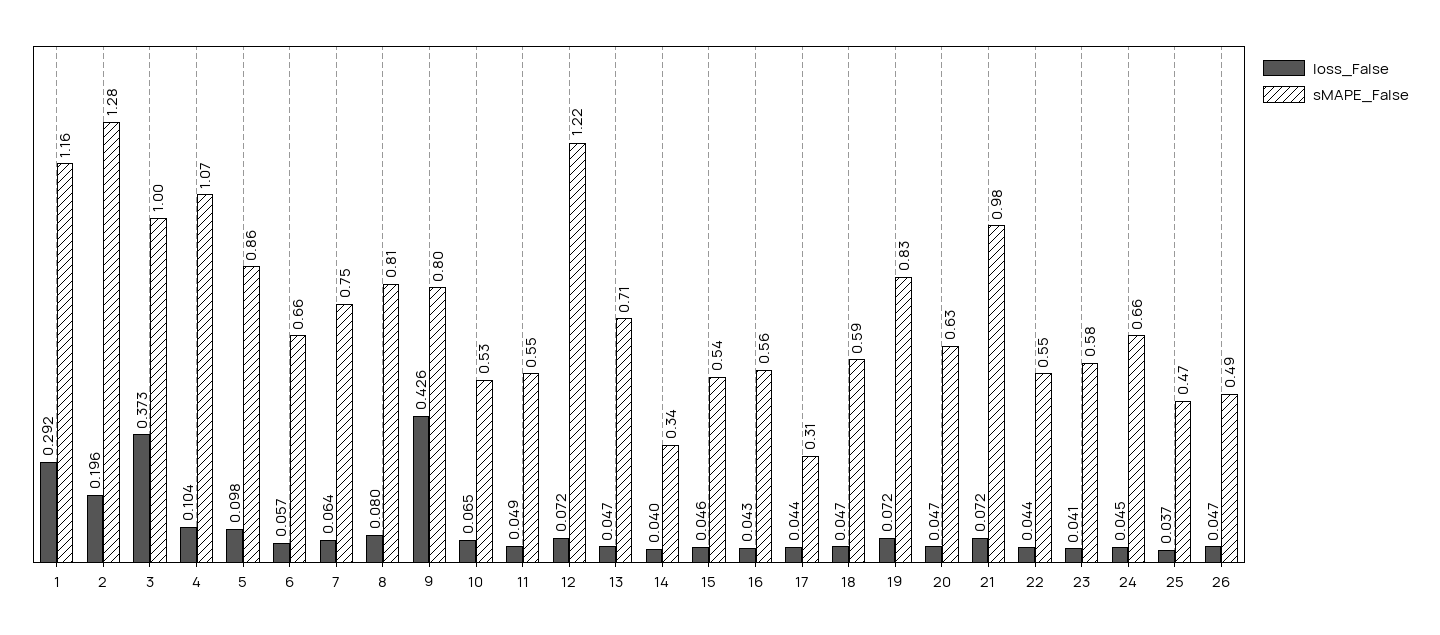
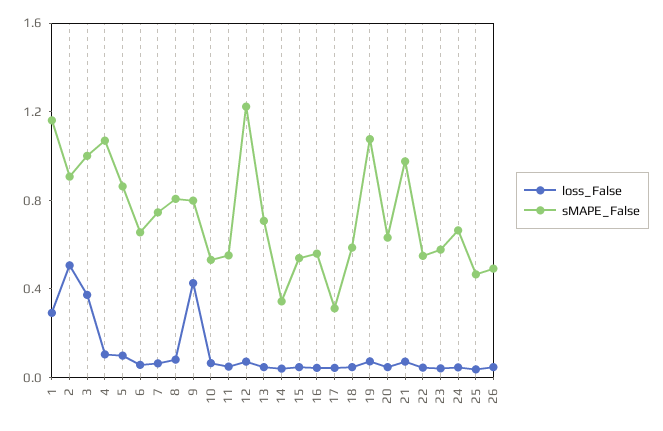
  {
    "loss_False": {
      "1": 0.292,
-     "2": 0.196,
+     "2": 0.5,
      "3": 0.373,
      "4": 0.104,
      "5": 0.098,
      "6": 0.057,
      "7": 0.064,
      "8": 0.08,
      "9": 0.426,
      "10": 0.065,
      "11": 0.049,
      "12": 0.072,
      "13": 0.047,
      "14": 0.04,
      "15": 0.046,
      "16": 0.043,
      "17": 0.044,
      "18": 0.047,
      "19": 0.072,
      "20": 0.047,
      "21": 0.072,
      "22": 0.044,
      "23": 0.041,
      "24": 0.045,
      "25": 0.037,
      "26": 0.047
    },
    "sMAPE_False": {
      "1": 1.16,
-     "2": 1.28,
+     "2": 0.9,
      "3": 1,
      "4": 1.07,
      "5": 0.86,
      "6": 0.66,
      "7": 0.75,
      "8": 0.81,
      "9": 0.8,
      "10": 0.53,
      "11": 0.55,
      "12": 1.22,
      "13": 0.71,
      "14": 0.34,
      "15": 0.54,
      "16": 0.56,
      "17": 0.31,
      "18": 0.59,
-     "19": 0.83,
+     "19": 1.1,
      "20": 0.63,
      "21": 0.98,
      "22": 0.55,
      "23": 0.58,
      "24": 0.66,
      "25": 0.47,
      "26": 0.49
    }
  }

